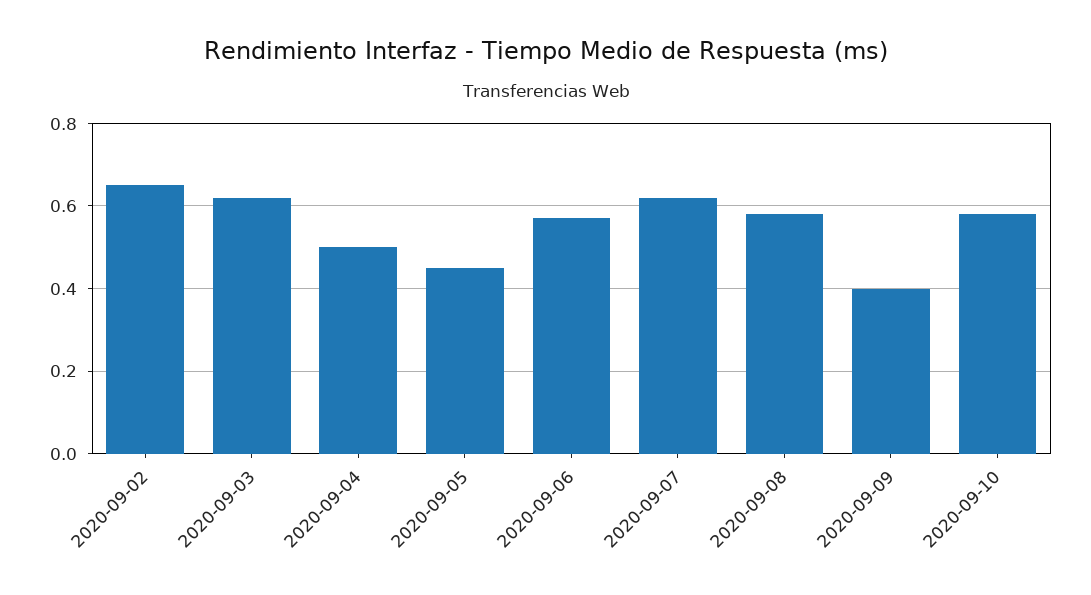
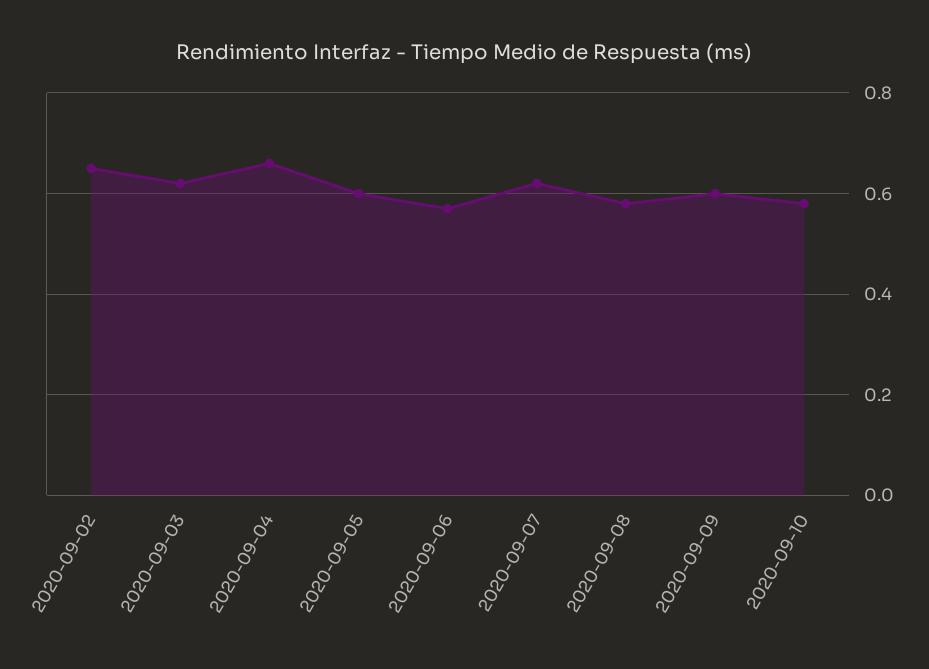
  {
    "2020-09-02": 0.65,
    "2020-09-03": 0.6,
-   "2020-09-04": 0.5,
+   "2020-09-04": 0.65,
-   "2020-09-05": 0.45,
+   "2020-09-05": 0.6,
    "2020-09-06": 0.55,
    "2020-09-07": 0.6,
    "2020-09-08": 0.6,
-   "2020-09-09": 0.4,
+   "2020-09-09": 0.6,
    "2020-09-10": 0.6
  }

